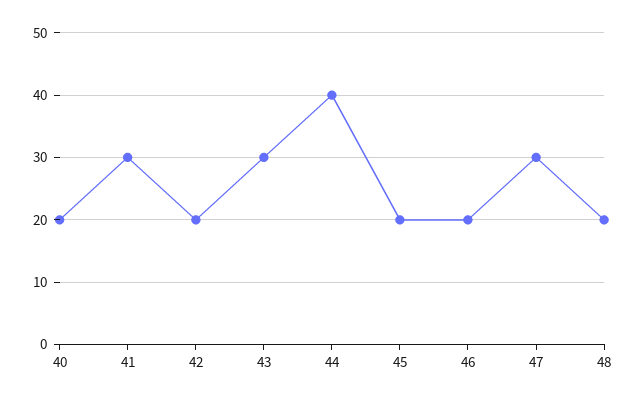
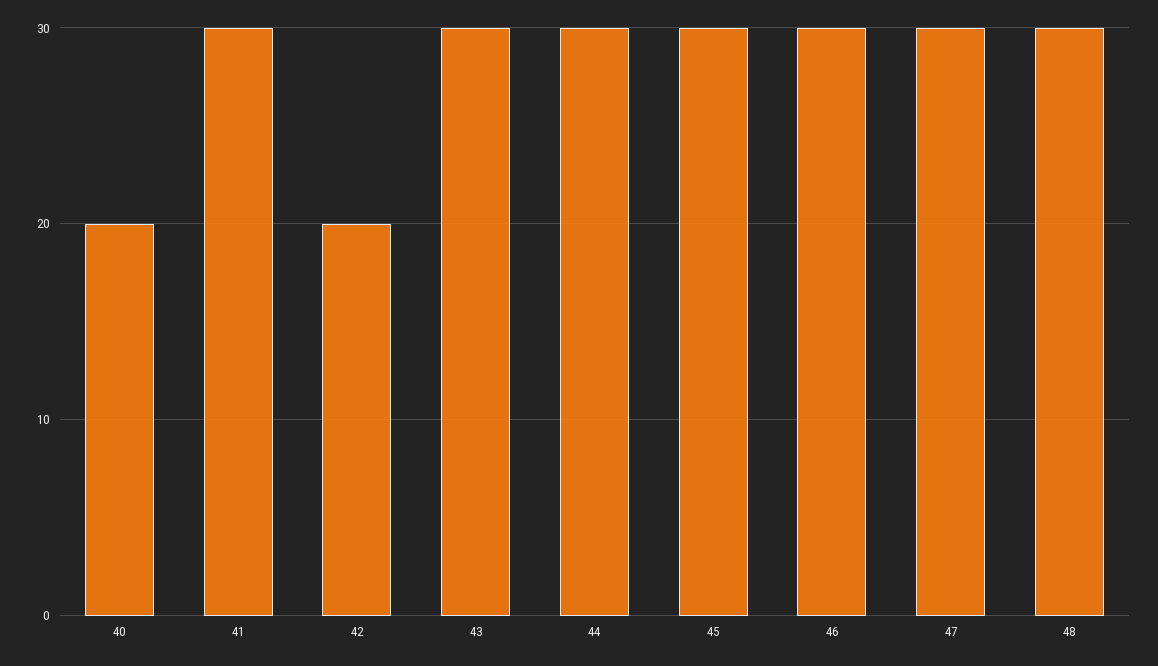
  {
    "40": 20,
    "41": 30,
    "42": 20,
    "43": 30,
-   "44": 40,
+   "44": 30,
-   "45": 20,
+   "45": 30,
-   "46": 20,
+   "46": 30,
    "47": 30,
-   "48": 20
+   "48": 30
  }

